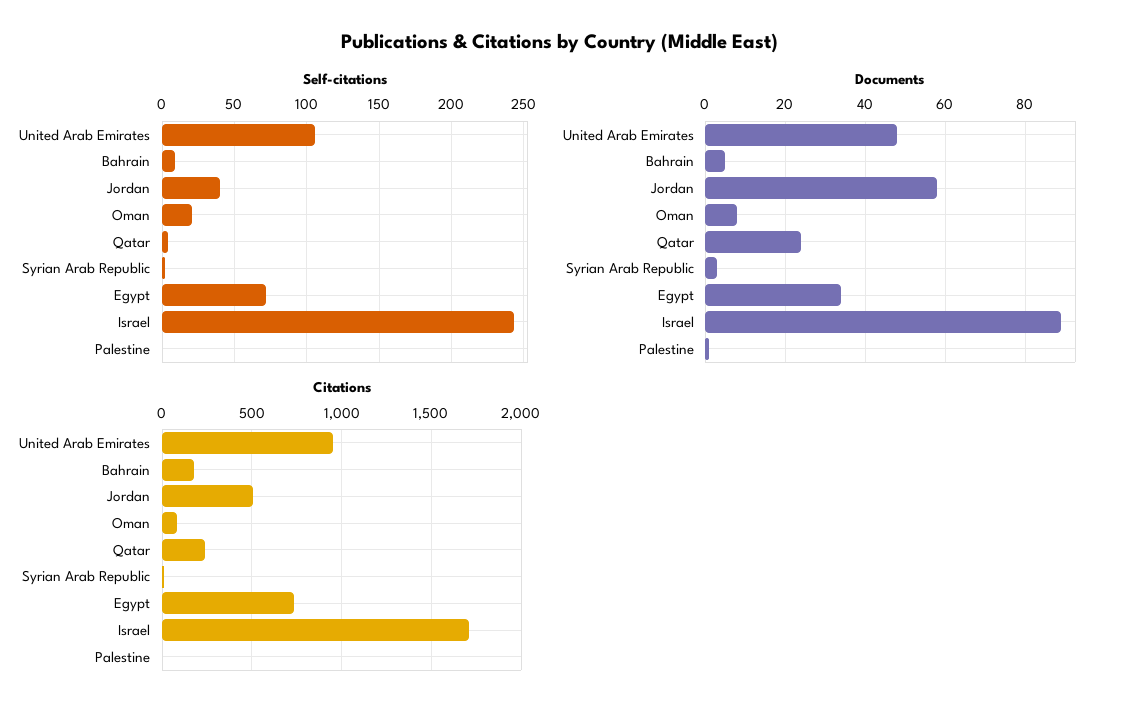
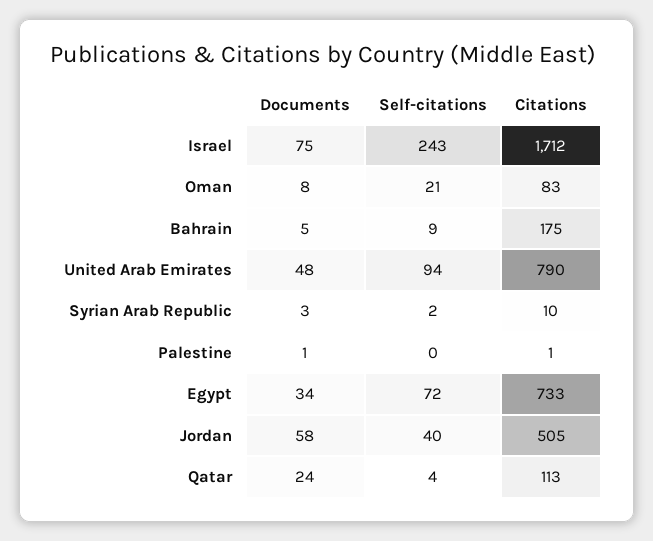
  {
    "Self-citations": {
-     "United Arab Emirates": 105,
+     "United Arab Emirates": 94,
      "Bahrain": 9,
      "Jordan": 40,
      "Oman": 21,
      "Qatar": 4,
      "Syrian Arab Republic": 2,
      "Egypt": 72,
      "Israel": 243,
      "Palestine": 0
    },
    "Documents": {
      "United Arab Emirates": 48,
      "Bahrain": 5,
      "Jordan": 58,
      "Oman": 8,
      "Qatar": 24,
      "Syrian Arab Republic": 3,
      "Egypt": 34,
-     "Israel": 90,
+     "Israel": 75,
      "Palestine": 1
    },
    "Citations": {
-     "United Arab Emirates": 950,
+     "United Arab Emirates": 790,
      "Bahrain": 175,
      "Jordan": 505,
      "Oman": 83,
-     "Qatar": 250,
+     "Qatar": 113,
      "Syrian Arab Republic": 10,
      "Egypt": 733,
      "Israel": 1712,
      "Palestine": 1
    }
  }

